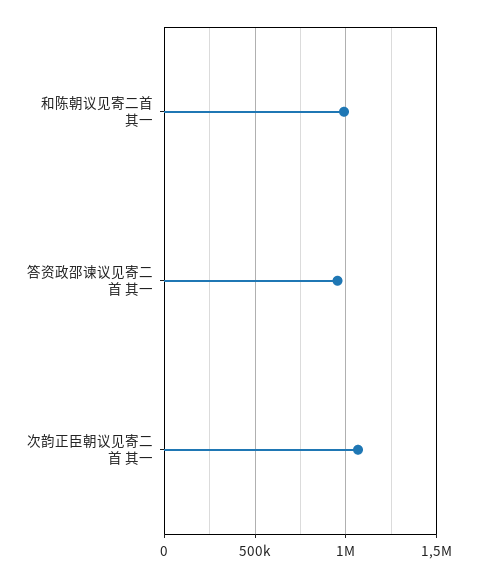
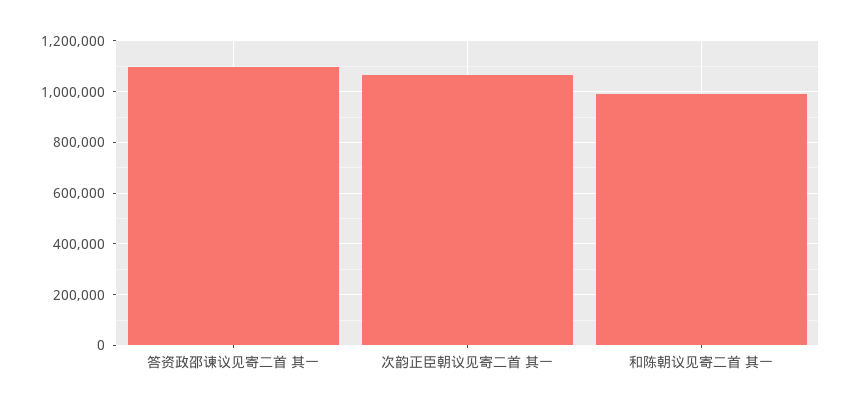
  {
    "和陈朝议见寄二首 其一": 1000000,
-   "答资政邵谏议见寄二首 其一": 950000,
+   "答资政邵谏议见寄二首 其一": 1100000,
    "次韵正臣朝议见寄二首 其一": 1075000
  }

